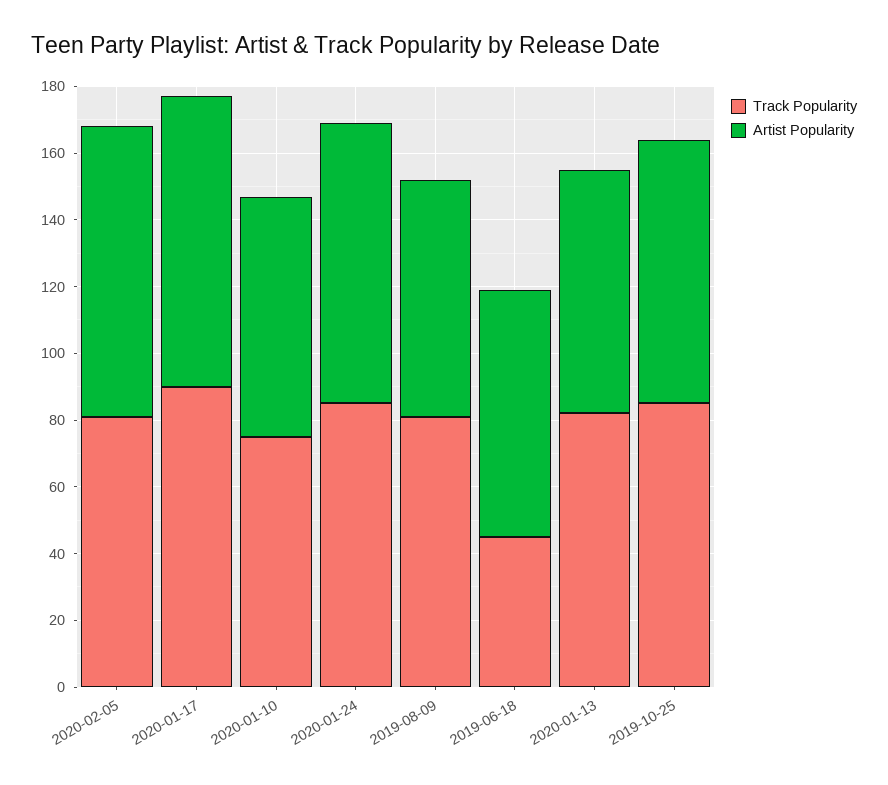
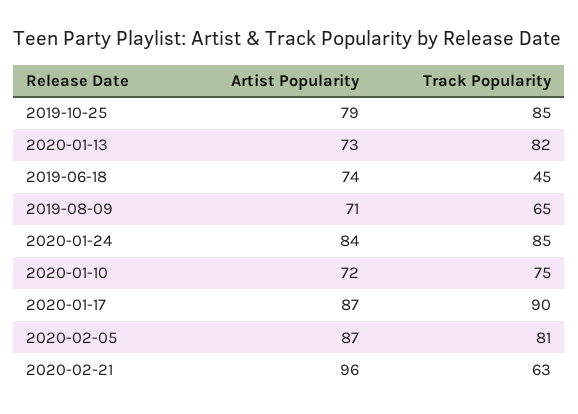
  {
    "Track Popularity": {
      "2020-02-05": 81,
      "2020-01-17": 90,
      "2020-01-10": 75,
      "2020-01-24": 85,
-     "2019-08-09": 80,
+     "2019-08-09": 65,
      "2019-06-18": 45,
      "2020-01-13": 82,
-     "2019-10-25": 85
+     "2019-10-25": 85,
+     "2020-02-21": 63
    },
    "Artist Popularity": {
      "2020-02-05": 87,
      "2020-01-17": 87,
      "2020-01-10": 72,
      "2020-01-24": 84,
      "2019-08-09": 71,
      "2019-06-18": 74,
      "2020-01-13": 73,
-     "2019-10-25": 79
+     "2019-10-25": 79,
+     "2020-02-21": 96
    }
  }

